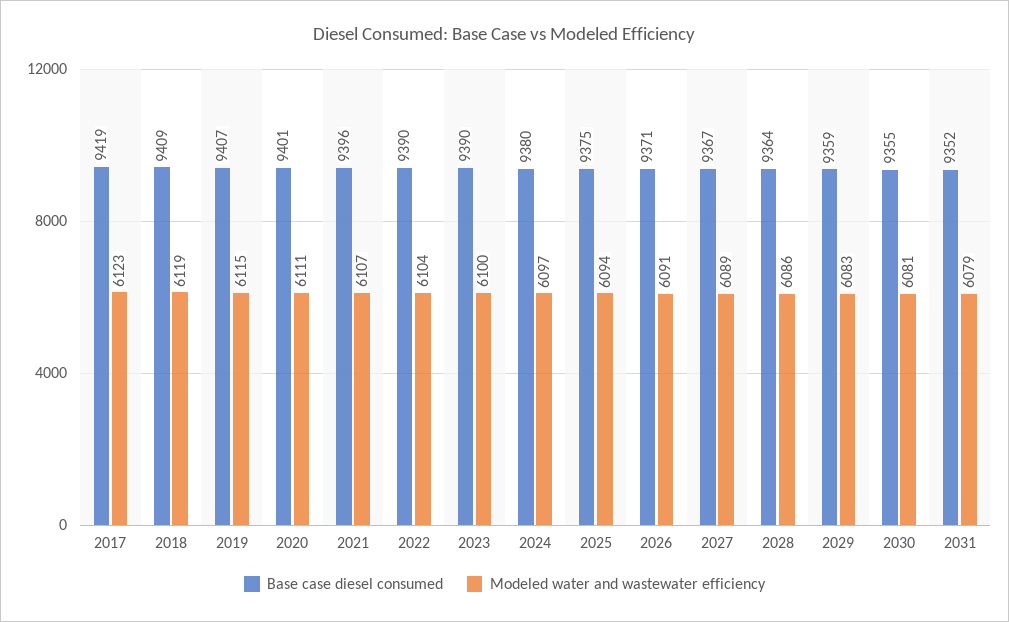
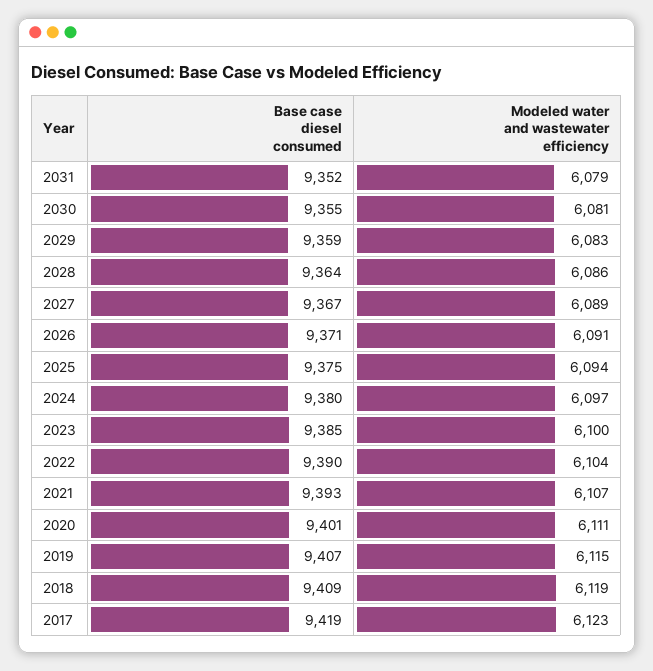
  {
    "Base case diesel consumed": {
      "2017": 9419,
      "2018": 9409,
      "2019": 9407,
      "2020": 9401,
-     "2021": 9396,
+     "2021": 9393,
      "2022": 9390,
-     "2023": 9390,
+     "2023": 9385,
      "2024": 9380,
      "2025": 9375,
      "2026": 9371,
      "2027": 9367,
      "2028": 9364,
      "2029": 9359,
      "2030": 9355,
      "2031": 9352
    },
    "Modeled water and wastewater efficiency": {
      "2017": 6123,
      "2018": 6119,
      "2019": 6115,
      "2020": 6111,
      "2021": 6107,
      "2022": 6104,
      "2023": 6100,
      "2024": 6097,
      "2025": 6094,
      "2026": 6091,
      "2027": 6089,
      "2028": 6086,
      "2029": 6083,
      "2030": 6081,
      "2031": 6079
    }
  }

